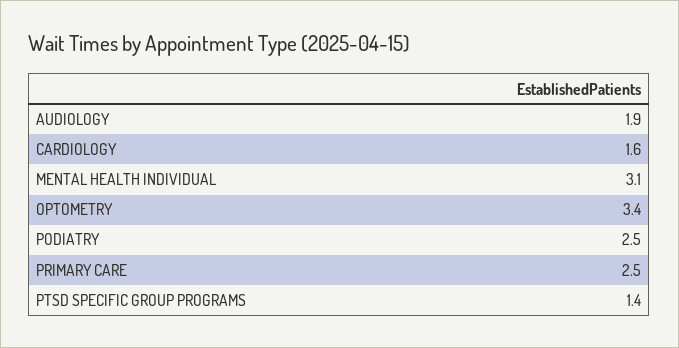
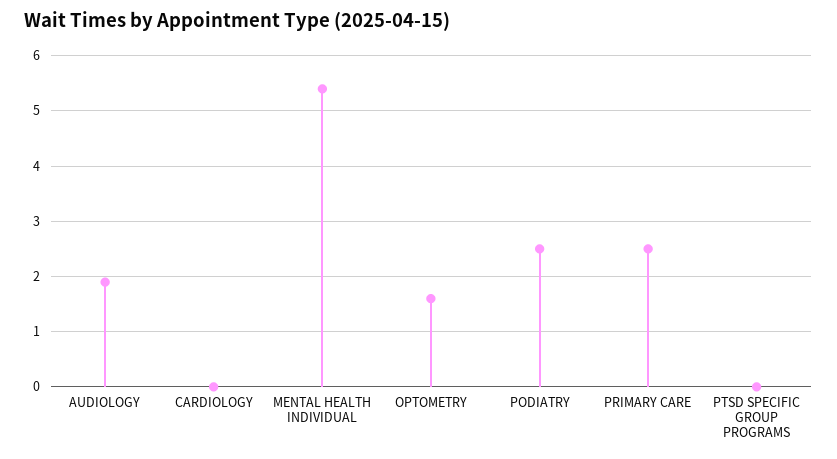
  {
    "AUDIOLOGY": 1.9,
-   "CARDIOLOGY": 1.6,
+   "CARDIOLOGY": 0,
-   "MENTAL HEALTH INDIVIDUAL": 3.1,
+   "MENTAL HEALTH INDIVIDUAL": 5.5,
-   "OPTOMETRY": 3.4,
+   "OPTOMETRY": 1.5,
    "PODIATRY": 2.5,
    "PRIMARY CARE": 2.5,
-   "PTSD SPECIFIC GROUP PROGRAMS": 1.4
+   "PTSD SPECIFIC GROUP PROGRAMS": 0
  }

